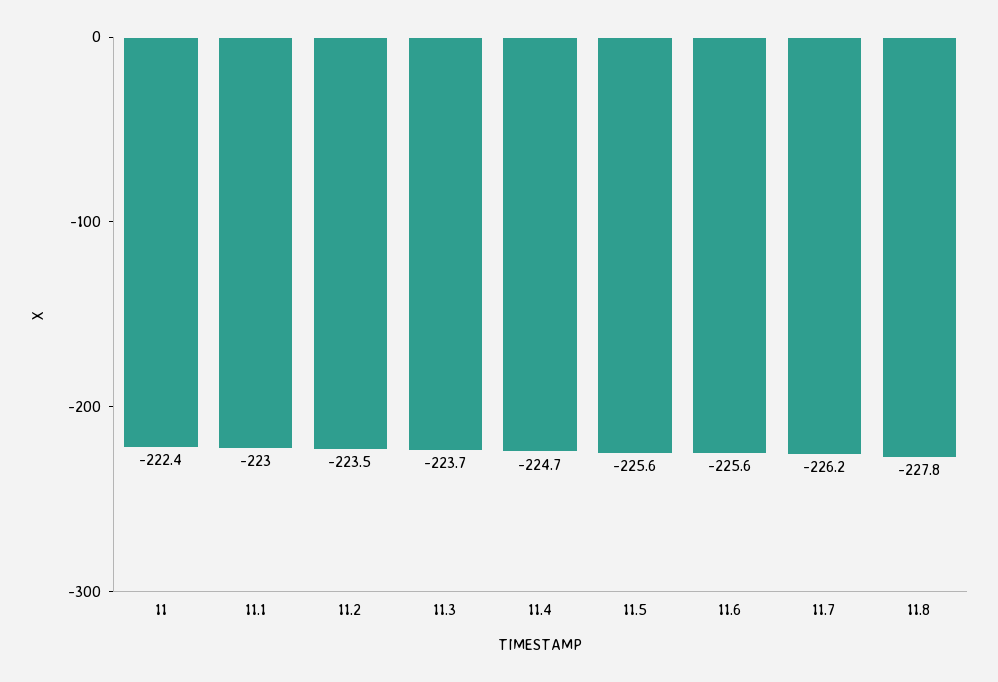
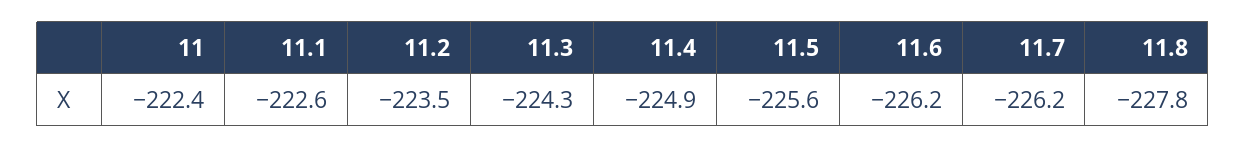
  {
    "11": -222.4,
-   "11.1": -223,
+   "11.1": -222.6,
    "11.2": -223.5,
-   "11.3": -223.7,
+   "11.3": -224.3,
-   "11.4": -224.7,
+   "11.4": -224.9,
    "11.5": -225.6,
-   "11.6": -225.6,
+   "11.6": -226.2,
    "11.7": -226.2,
    "11.8": -227.8
  }

